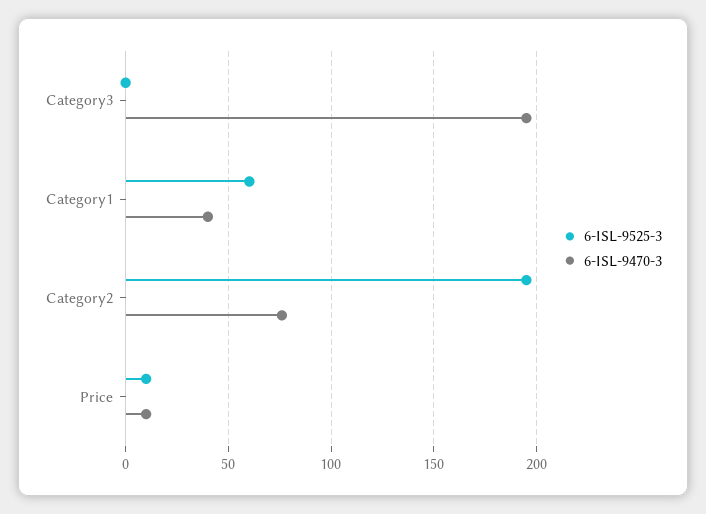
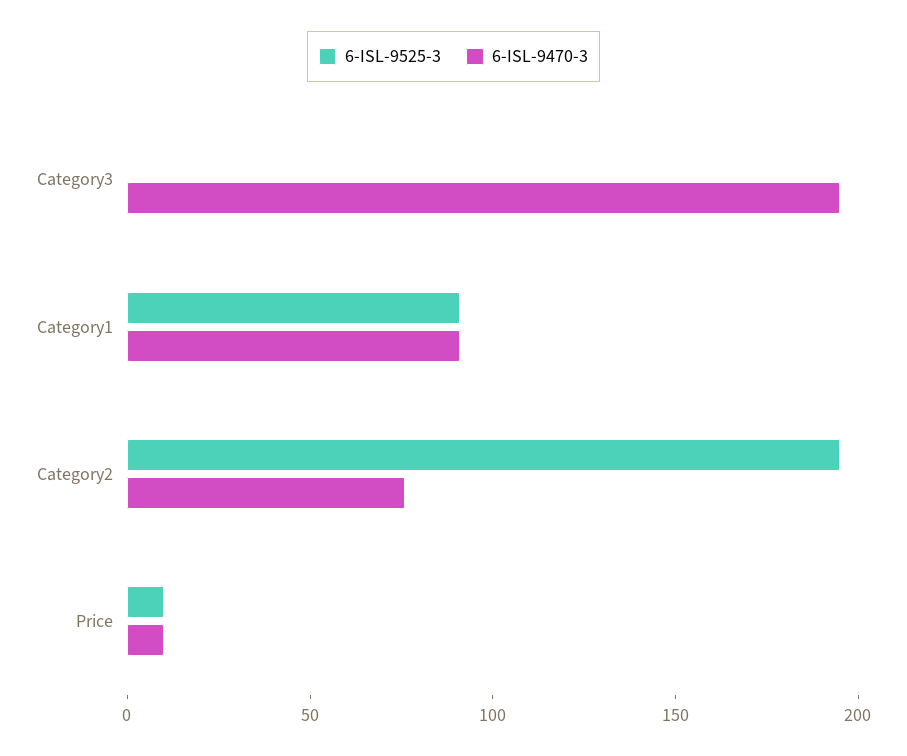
  {
    "6-ISL-9525-3": {
      "Category3": 0,
-     "Category1": 60,
+     "Category1": 90,
      "Category2": 195,
      "Price": 10
    },
    "6-ISL-9470-3": {
      "Category3": 195,
-     "Category1": 40,
+     "Category1": 90,
      "Category2": 75,
      "Price": 10
    }
  }

